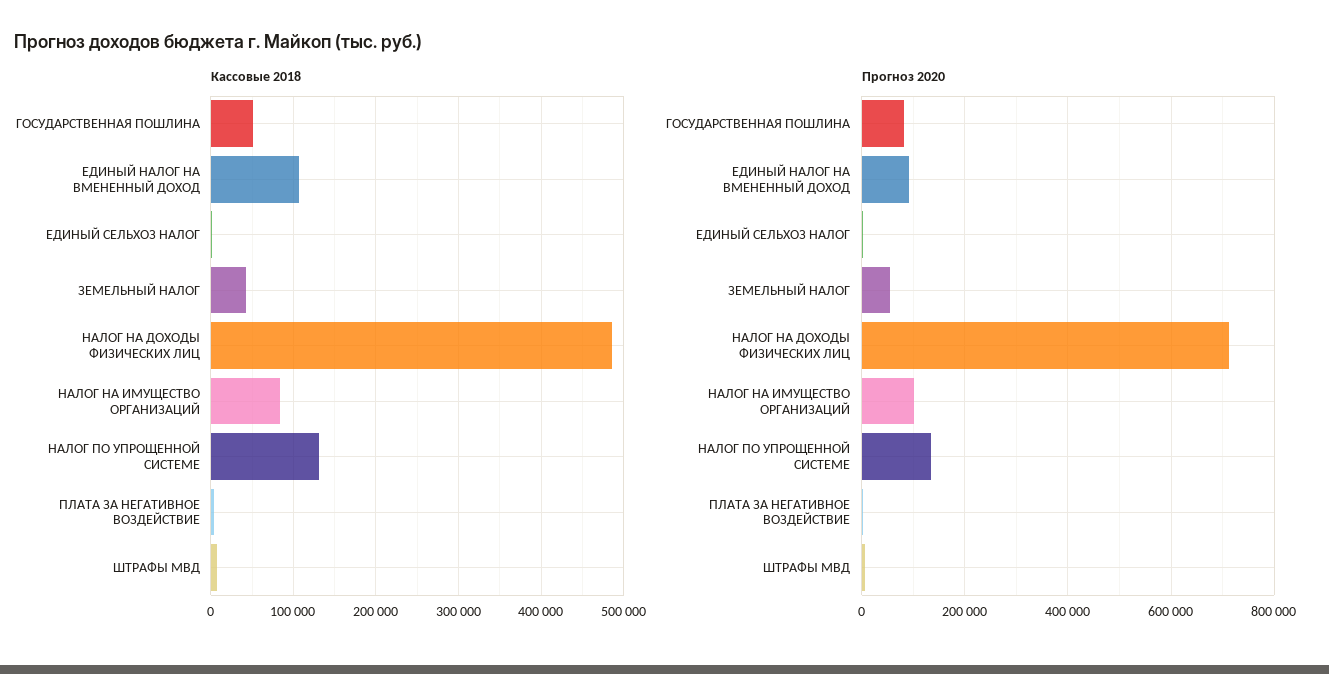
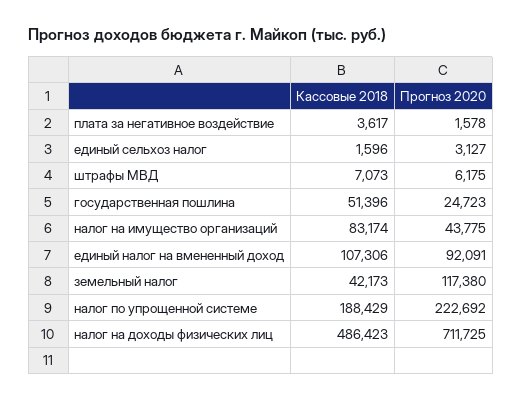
  {
    "Кассовые 2018": {
      "ГОСУДАРСТВЕННАЯ ПОШЛИНА": 51396,
      "ЕДИНЫЙ НАЛОГ НА ВМЕНЕННЫЙ ДОХОД": 107306,
      "ЕДИНЫЙ СЕЛЬХОЗ НАЛОГ": 1596,
      "ЗЕМЕЛЬНЫЙ НАЛОГ": 42173,
      "НАЛОГ НА ДОХОДЫ ФИЗИЧЕСКИХ ЛИЦ": 486423,
      "НАЛОГ НА ИМУЩЕСТВО ОРГАНИЗАЦИЙ": 83174,
-     "НАЛОГ ПО УПРОЩЕННОЙ СИСТЕМЕ": 130000,
+     "НАЛОГ ПО УПРОЩЕННОЙ СИСТЕМЕ": 188429,
      "ПЛАТА ЗА НЕГАТИВНОЕ ВОЗДЕЙСТВИЕ": 3617,
      "ШТРАФЫ МВД": 7073
    },
    "Прогноз 2020": {
-     "ГОСУДАРСТВЕННАЯ ПОШЛИНА": 80000,
+     "ГОСУДАРСТВЕННАЯ ПОШЛИНА": 24723,
      "ЕДИНЫЙ НАЛОГ НА ВМЕНЕННЫЙ ДОХОД": 92091,
      "ЕДИНЫЙ СЕЛЬХОЗ НАЛОГ": 3127,
-     "ЗЕМЕЛЬНЫЙ НАЛОГ": 60000,
+     "ЗЕМЕЛЬНЫЙ НАЛОГ": 117380,
      "НАЛОГ НА ДОХОДЫ ФИЗИЧЕСКИХ ЛИЦ": 711725,
-     "НАЛОГ НА ИМУЩЕСТВО ОРГАНИЗАЦИЙ": 100000,
+     "НАЛОГ НА ИМУЩЕСТВО ОРГАНИЗАЦИЙ": 43775,
-     "НАЛОГ ПО УПРОЩЕННОЙ СИСТЕМЕ": 140000,
+     "НАЛОГ ПО УПРОЩЕННОЙ СИСТЕМЕ": 222692,
      "ПЛАТА ЗА НЕГАТИВНОЕ ВОЗДЕЙСТВИЕ": 1578,
      "ШТРАФЫ МВД": 6175
    }
  }

